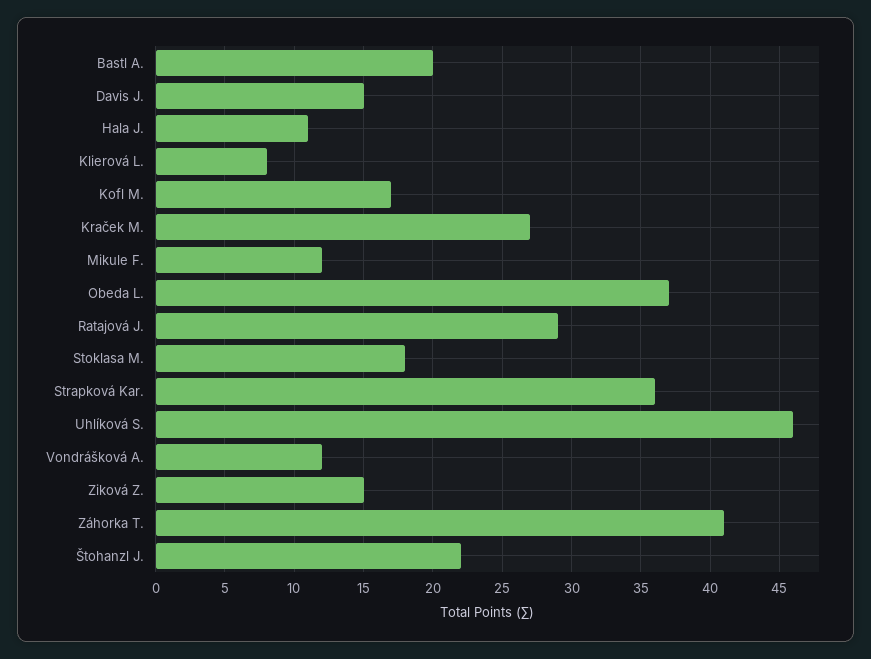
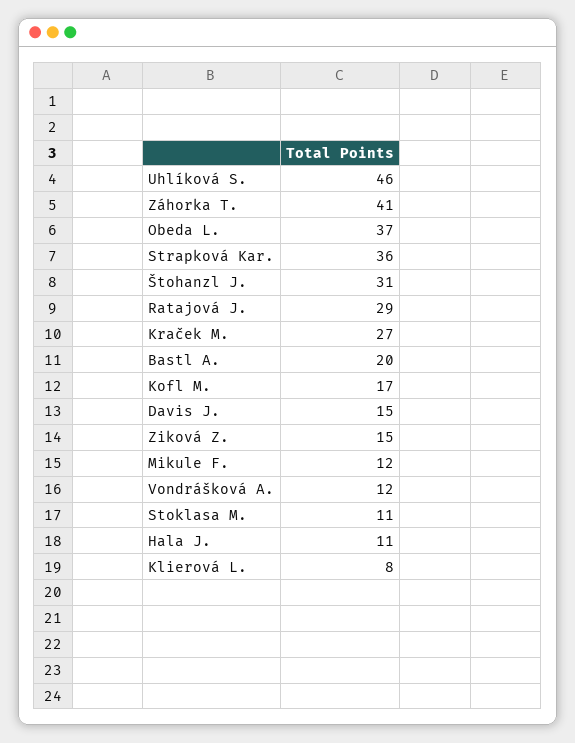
  {
    "Bastl A.": 20,
    "Davis J.": 15,
    "Hala J.": 11,
    "Klierová L.": 8,
    "Kofl M.": 17,
    "Kraček M.": 27,
    "Mikule F.": 12,
    "Obeda L.": 37,
    "Ratajová J.": 29,
-   "Stoklasa M.": 18,
+   "Stoklasa M.": 11,
    "Strapková Kar.": 36,
    "Uhlíková S.": 46,
    "Vondrášková A.": 12,
    "Ziková Z.": 15,
    "Záhorka T.": 41,
-   "Štohanzl J.": 22
+   "Štohanzl J.": 31
  }

